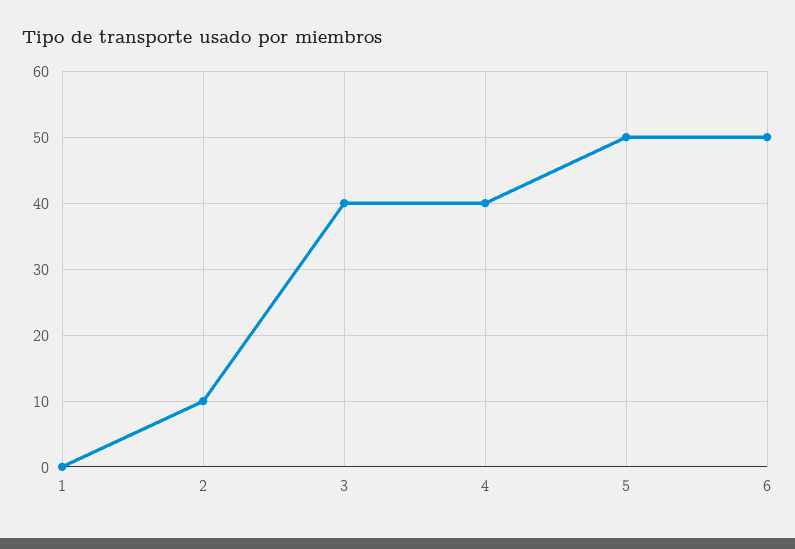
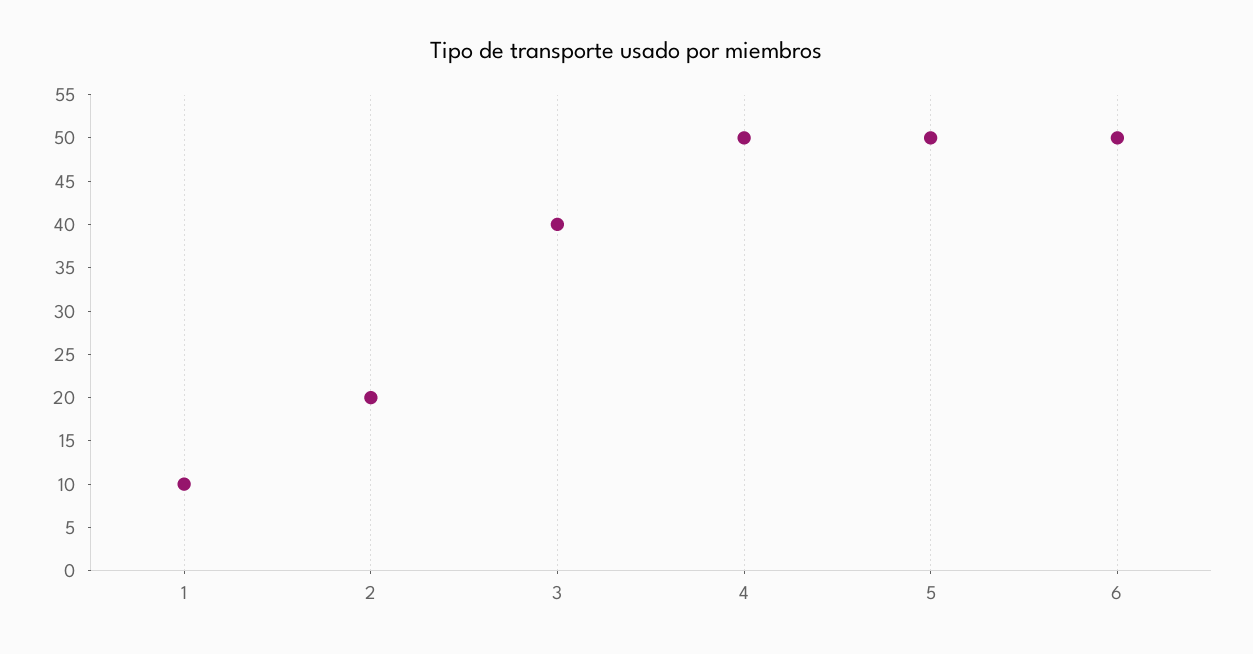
  {
-   "1": 0,
+   "1": 10,
-   "2": 10,
+   "2": 20,
    "3": 40,
-   "4": 40,
+   "4": 50,
    "5": 50,
    "6": 50
  }

